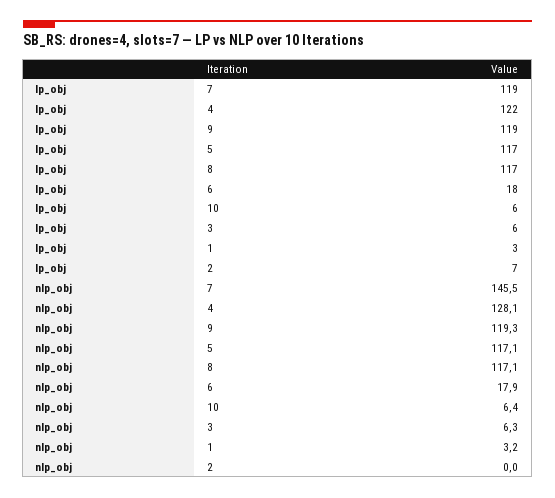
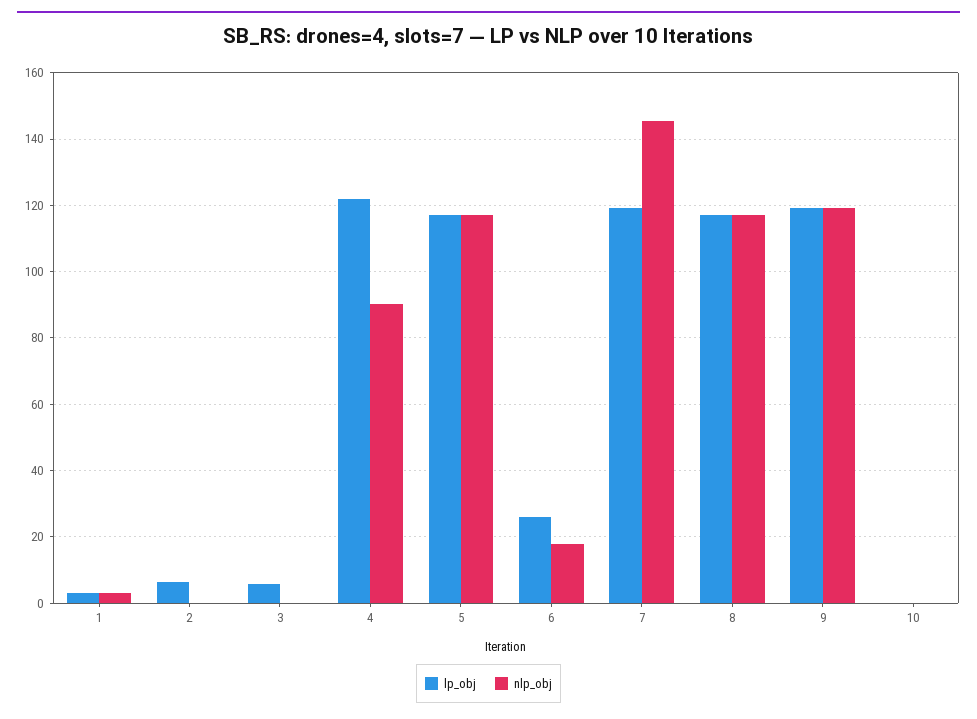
  {
    "lp_obj": {
      "7": 119,
      "4": 122,
      "9": 119,
      "5": 117,
      "8": 117,
-     "6": 18,
+     "6": 26,
-     "10": 6,
+     "10": 0,
      "3": 6,
      "1": 3,
      "2": 7
    },
    "nlp_obj": {
      "7": 145.5,
-     "4": 128.1,
+     "4": 90,
      "9": 119.3,
      "5": 117.1,
      "8": 117.1,
      "6": 17.9,
-     "10": 6.4,
+     "10": 0,
-     "3": 6.3,
+     "3": 0,
      "1": 3.2,
      "2": 0
    }
  }

